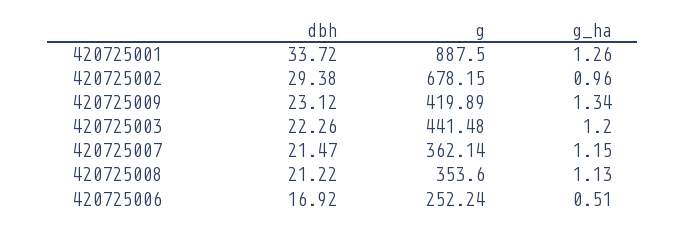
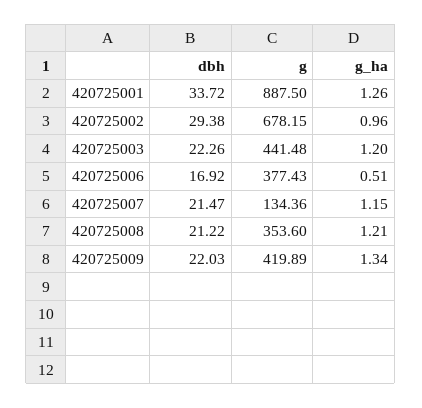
  {
    "dbh": {
      "420725001": 33.72,
      "420725002": 29.38,
-     "420725009": 23.12,
+     "420725009": 22.03,
      "420725003": 22.26,
      "420725007": 21.47,
      "420725008": 21.22,
      "420725006": 16.92
    },
    "g": {
      "420725001": 887.5,
      "420725002": 678.15,
      "420725009": 419.89,
      "420725003": 441.48,
-     "420725007": 362.14,
+     "420725007": 134.36,
      "420725008": 353.6,
-     "420725006": 252.24
+     "420725006": 377.43
    },
    "g_ha": {
      "420725001": 1.26,
      "420725002": 0.96,
      "420725009": 1.34,
      "420725003": 1.2,
      "420725007": 1.15,
-     "420725008": 1.13,
+     "420725008": 1.21,
      "420725006": 0.51
    }
  }

